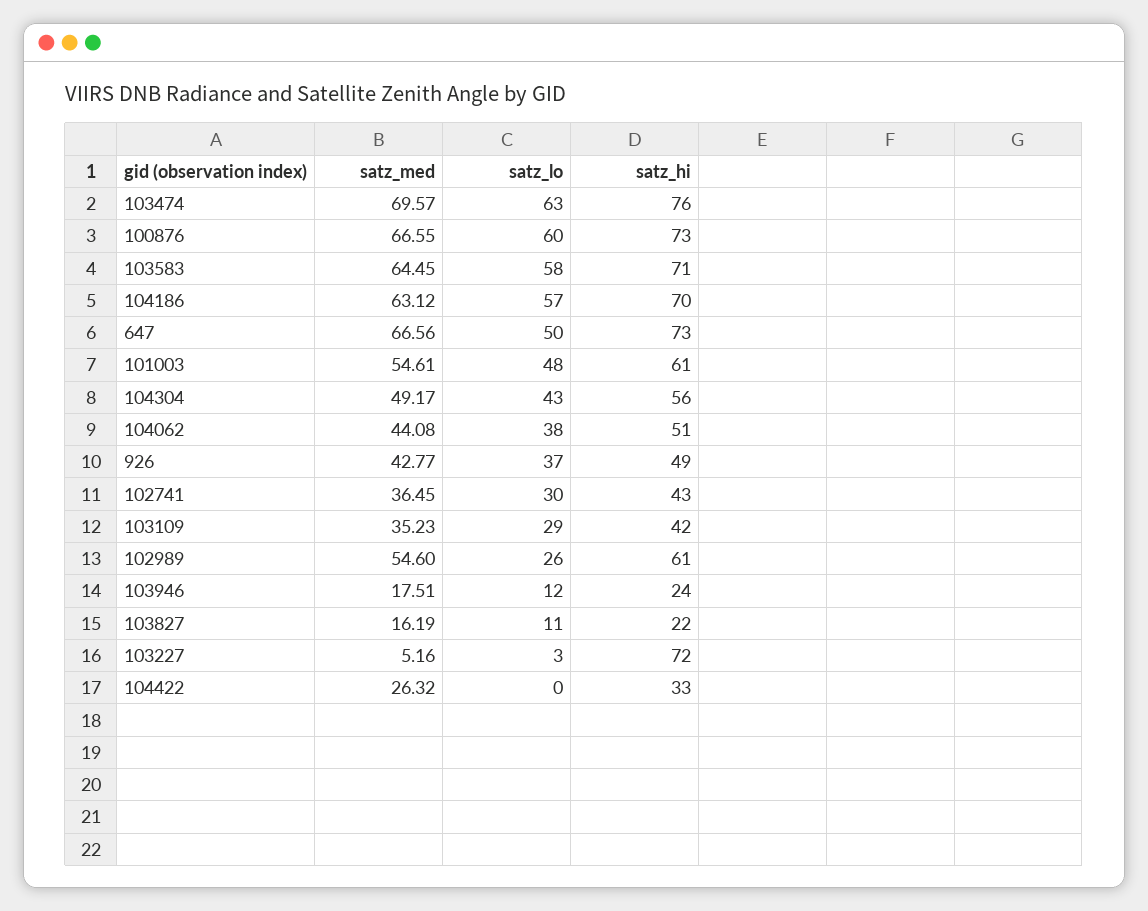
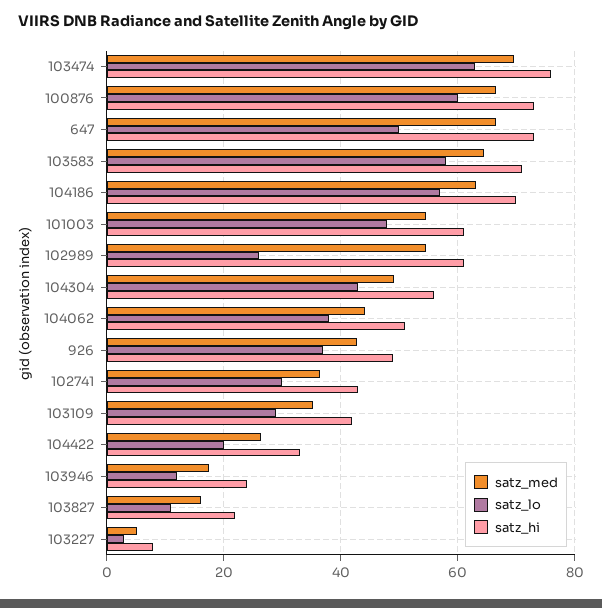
  {
    "satz_med": {
      "103474": 69.57,
      "100876": 66.55,
      "103583": 64.45,
      "104186": 63.12,
      "647": 66.56,
      "101003": 54.61,
      "104304": 49.17,
      "104062": 44.08,
      "926": 42.77,
      "102741": 36.45,
      "103109": 35.23,
      "102989": 54.6,
      "103946": 17.51,
      "103827": 16.19,
      "103227": 5.16,
      "104422": 26.32
    },
    "satz_lo": {
      "103474": 63,
      "100876": 60,
      "103583": 58,
      "104186": 57,
      "647": 50,
      "101003": 48,
      "104304": 43,
      "104062": 38,
      "926": 37,
      "102741": 30,
      "103109": 29,
      "102989": 26,
      "103946": 12,
      "103827": 11,
      "103227": 3,
-     "104422": 0
+     "104422": 20
    },
    "satz_hi": {
      "103474": 76,
      "100876": 73,
      "103583": 71,
      "104186": 70,
      "647": 73,
      "101003": 61,
      "104304": 56,
      "104062": 51,
      "926": 49,
      "102741": 43,
      "103109": 42,
      "102989": 61,
      "103946": 24,
      "103827": 22,
-     "103227": 72,
+     "103227": 8,
      "104422": 33
    }
  }

